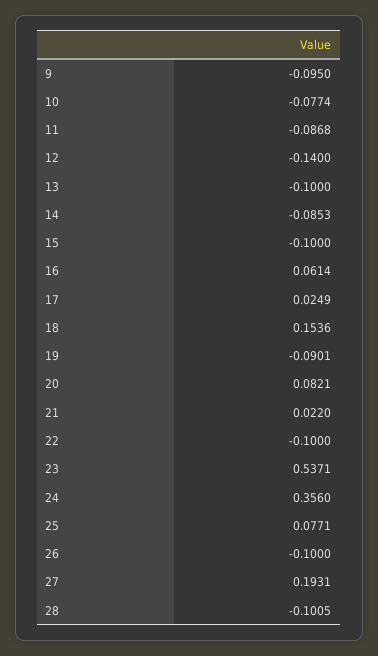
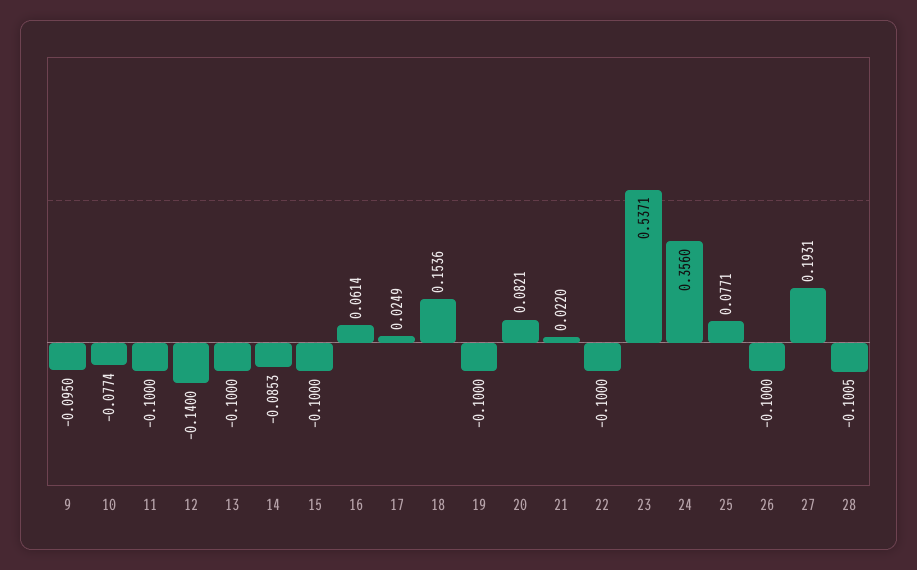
  {
    "9": -0.095,
    "10": -0.0774,
-   "11": -0.0868,
+   "11": -0.1,
    "12": -0.14,
    "13": -0.1,
    "14": -0.0853,
    "15": -0.1,
    "16": 0.0614,
    "17": 0.0249,
    "18": 0.1536,
-   "19": -0.0901,
+   "19": -0.1,
    "20": 0.0821,
    "21": 0.022,
    "22": -0.1,
    "23": 0.5371,
    "24": 0.356,
    "25": 0.0771,
    "26": -0.1,
    "27": 0.1931,
    "28": -0.1005
  }

